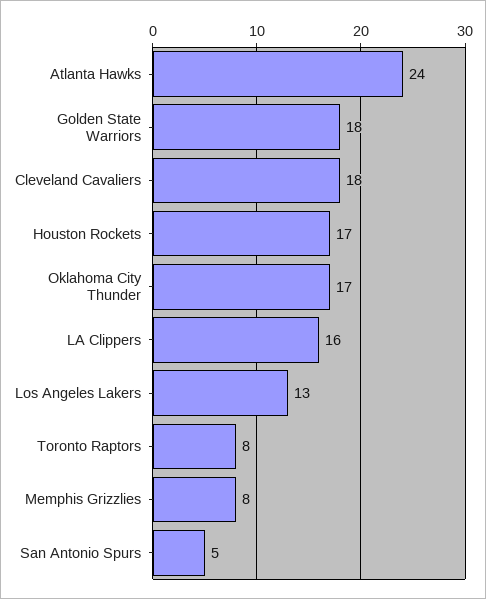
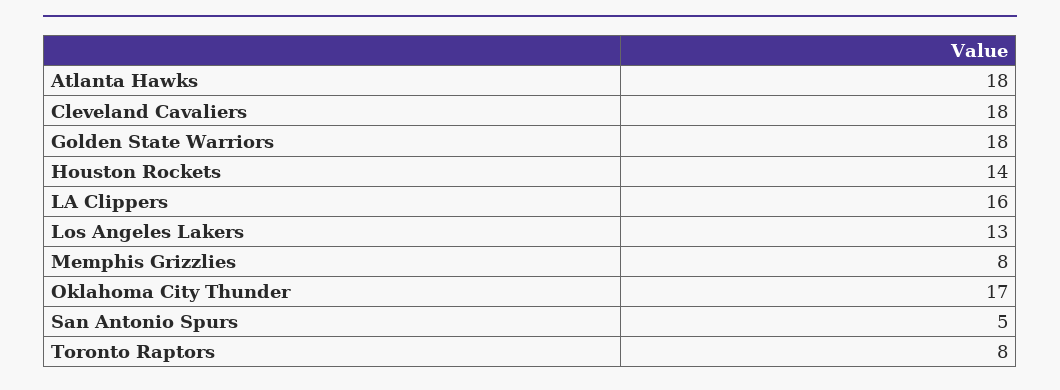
  {
-   "Atlanta Hawks": 24,
+   "Atlanta Hawks": 18,
    "Golden State Warriors": 18,
    "Cleveland Cavaliers": 18,
-   "Houston Rockets": 17,
+   "Houston Rockets": 14,
    "Oklahoma City Thunder": 17,
    "LA Clippers": 16,
    "Los Angeles Lakers": 13,
    "Toronto Raptors": 8,
    "Memphis Grizzlies": 8,
    "San Antonio Spurs": 5
  }

